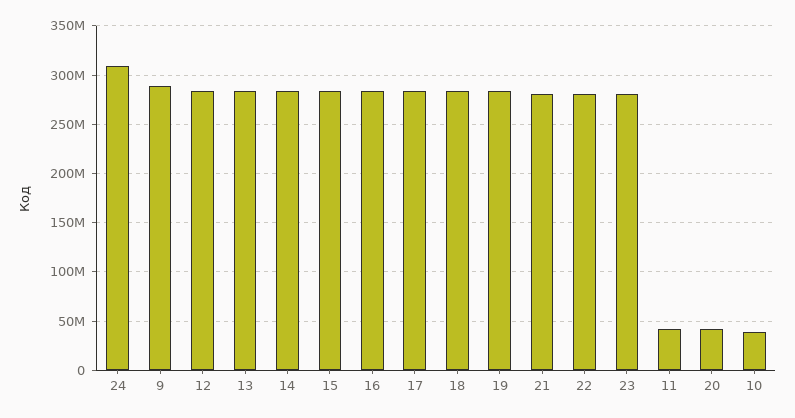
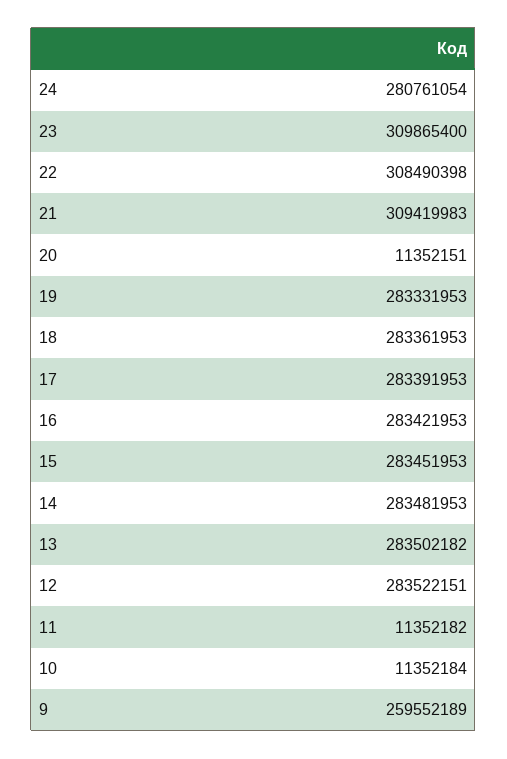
  {
-   "24": 310000000,
+   "24": 280761054,
-   "9": 290000000,
+   "9": 259552189,
    "12": 283522151,
    "13": 283502182,
    "14": 283481953,
    "15": 283451953,
    "16": 283421953,
    "17": 283391953,
    "18": 283361953,
    "19": 283331953,
-   "21": 280000000,
+   "21": 309419983,
-   "22": 280000000,
+   "22": 308490398,
-   "23": 280000000,
+   "23": 309865400,
-   "11": 40000000,
+   "11": 11352182,
-   "20": 40000000,
+   "20": 11352151,
-   "10": 40000000
+   "10": 11352184
  }

